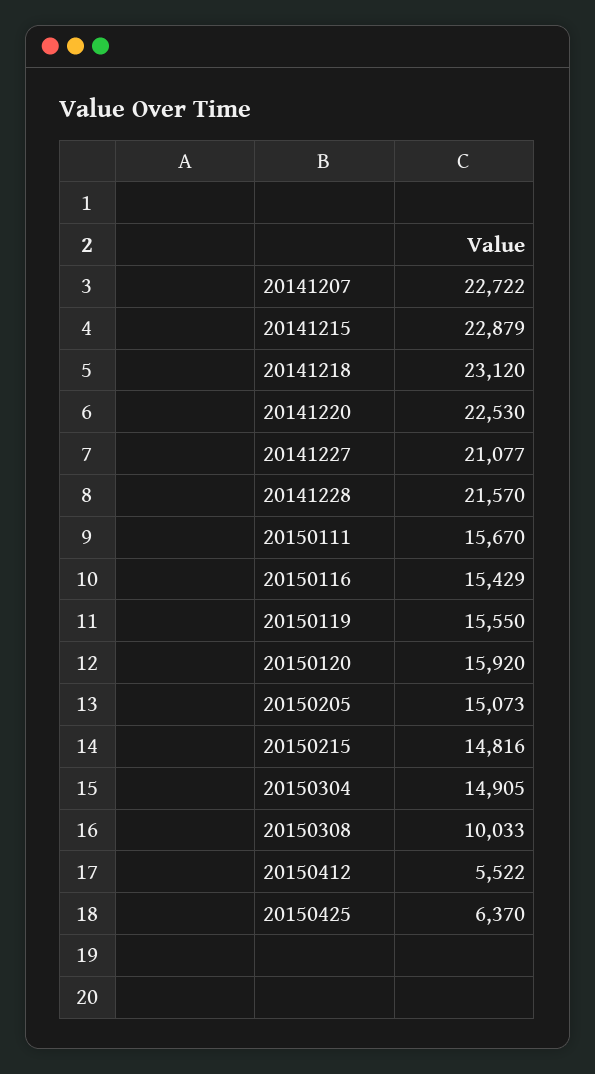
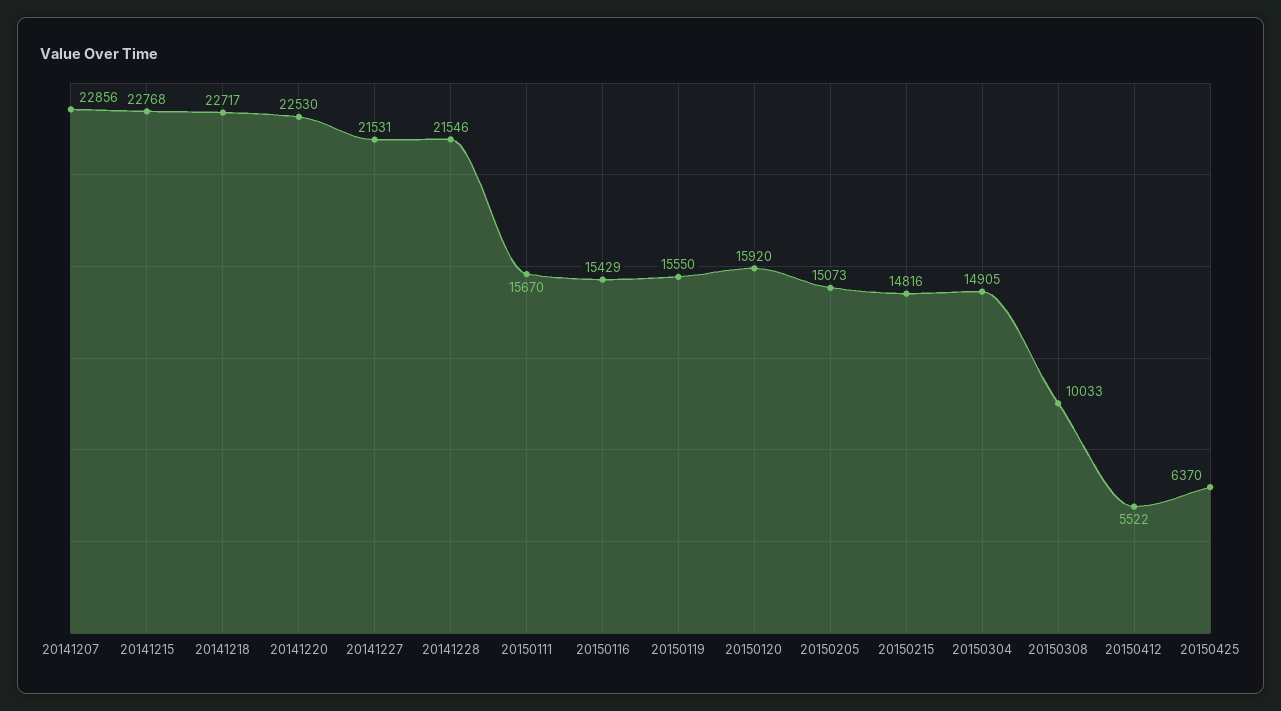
  {
-   "20141207": 22722,
+   "20141207": 22856,
-   "20141215": 22879,
+   "20141215": 22768,
-   "20141218": 23120,
+   "20141218": 22717,
    "20141220": 22530,
-   "20141227": 21077,
+   "20141227": 21531,
-   "20141228": 21570,
+   "20141228": 21546,
    "20150111": 15670,
    "20150116": 15429,
    "20150119": 15550,
    "20150120": 15920,
    "20150205": 15073,
    "20150215": 14816,
    "20150304": 14905,
    "20150308": 10033,
    "20150412": 5522,
    "20150425": 6370
  }

